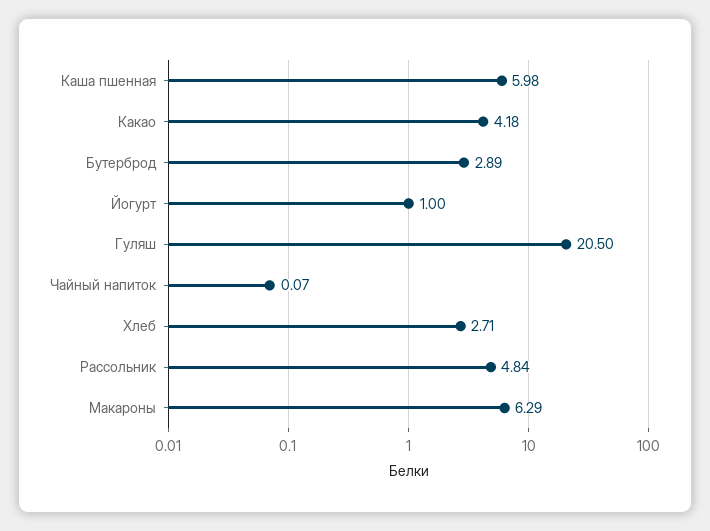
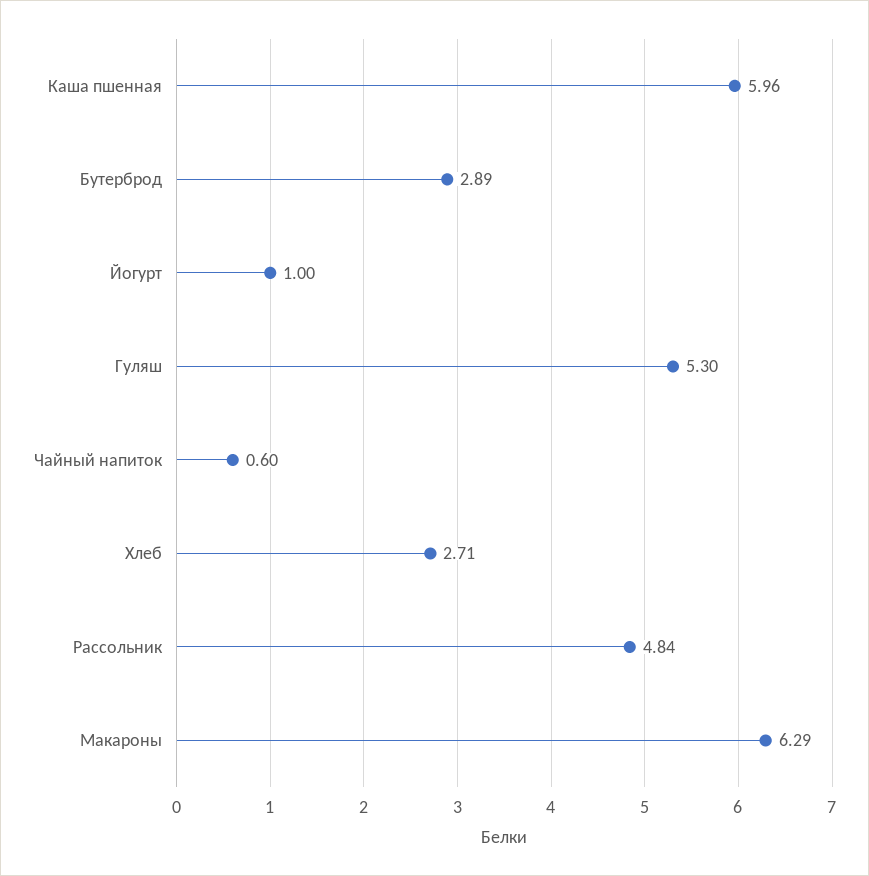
  {
-   "Каша пшенная": 5.98,
+   "Каша пшенная": 5.96,
-   "Какао": 4.18,
    "Бутерброд": 2.89,
    "Йогурт": 1,
-   "Гуляш": 20.5,
+   "Гуляш": 5.3,
-   "Чайный напиток": 0.07,
+   "Чайный напиток": 0.6,
    "Хлеб": 2.71,
    "Рассольник": 4.84,
    "Макароны": 6.29
  }

